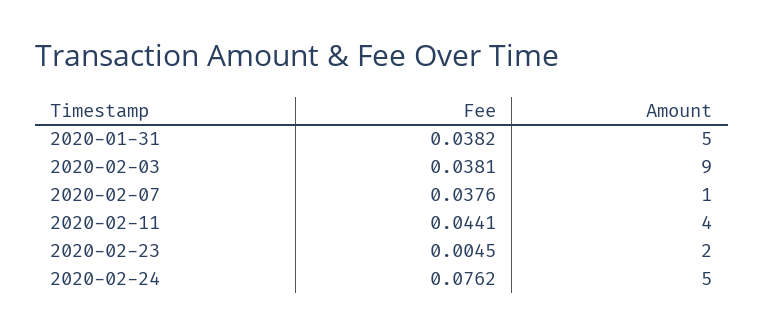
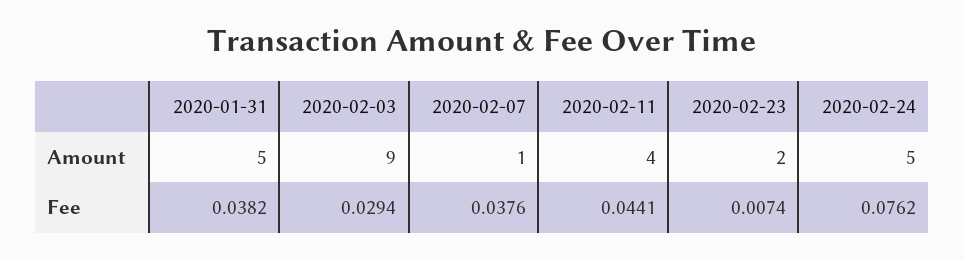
  {
    "Fee": {
      "2020-01-31": 0.0382,
-     "2020-02-03": 0.0381,
+     "2020-02-03": 0.0294,
      "2020-02-07": 0.0376,
      "2020-02-11": 0.0441,
-     "2020-02-23": 0.0045,
+     "2020-02-23": 0.0074,
      "2020-02-24": 0.0762
    },
    "Amount": {
      "2020-01-31": 5,
      "2020-02-03": 9,
      "2020-02-07": 1,
      "2020-02-11": 4,
      "2020-02-23": 2,
      "2020-02-24": 5
    }
  }

